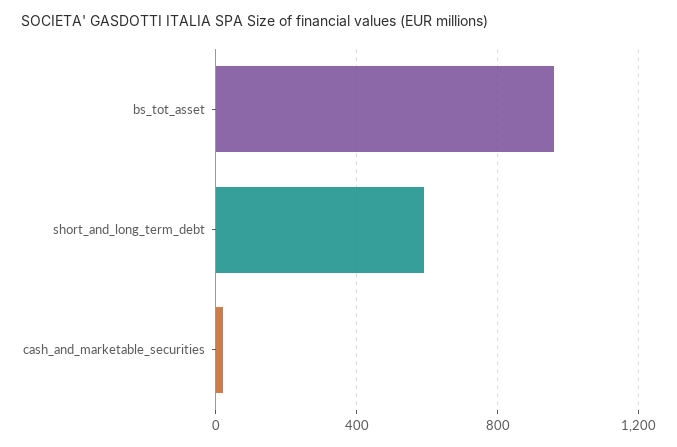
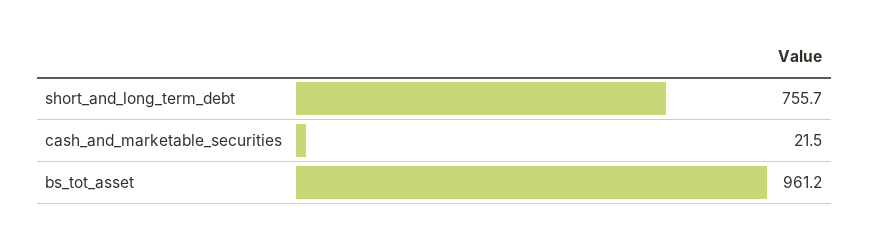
  {
    "bs_tot_asset": 961.2,
-   "short_and_long_term_debt": 600,
+   "short_and_long_term_debt": 755.7,
    "cash_and_marketable_securities": 21.5
  }

